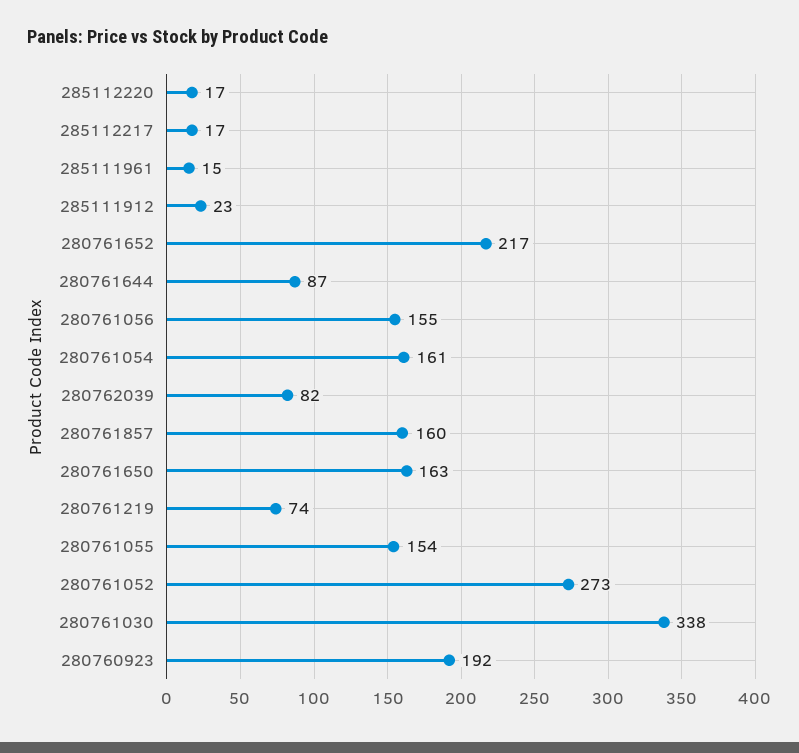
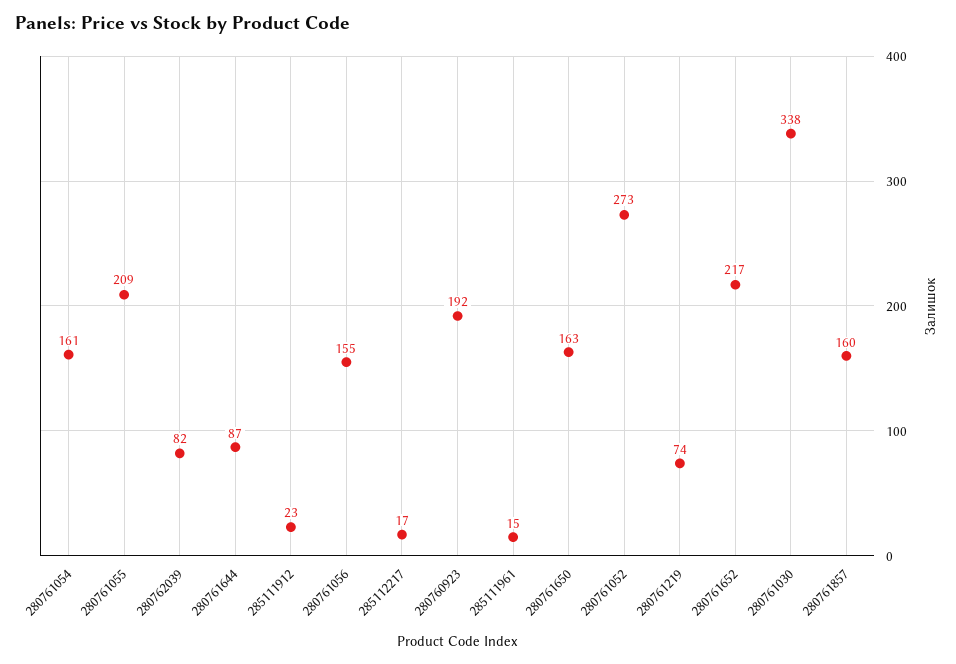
  {
-   "285112220": 17,
    "285112217": 17,
    "285111961": 15,
    "285111912": 23,
    "280761652": 217,
    "280761644": 87,
    "280761056": 155,
    "280761054": 161,
    "280762039": 82,
    "280761857": 160,
    "280761650": 163,
    "280761219": 74,
-   "280761055": 154,
+   "280761055": 209,
    "280761052": 273,
    "280761030": 338,
    "280760923": 192
  }

